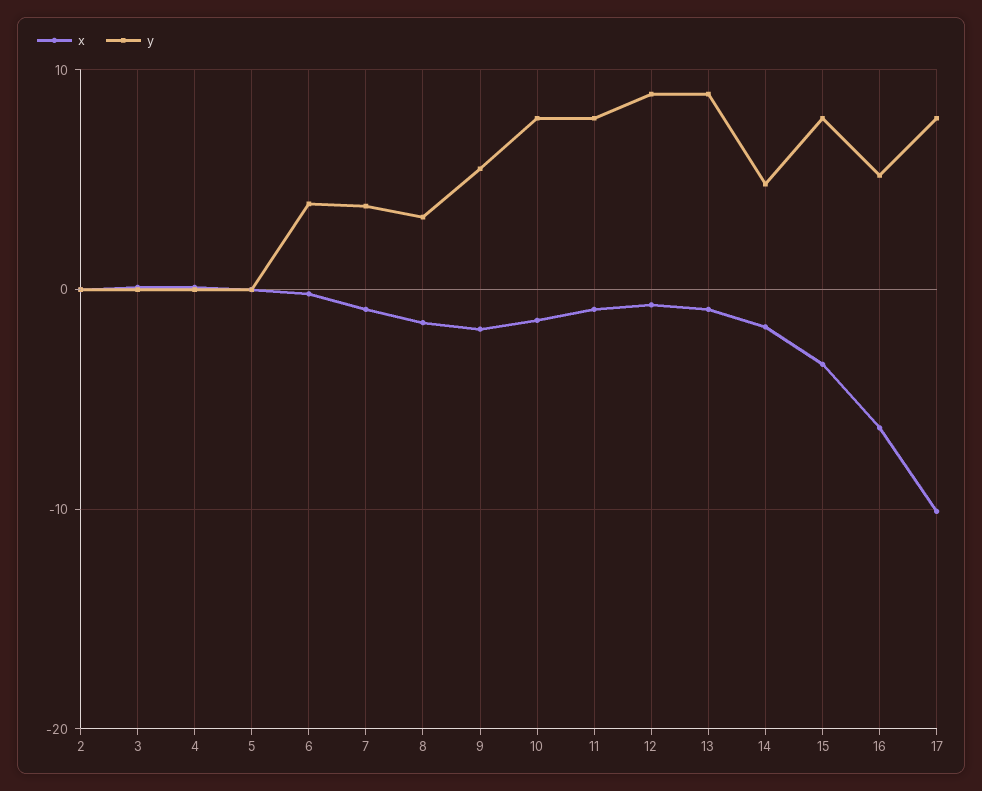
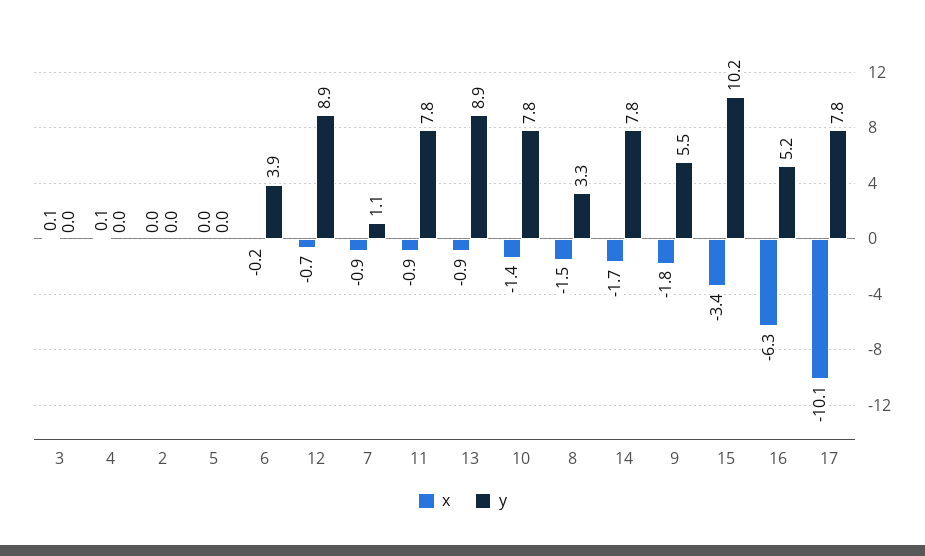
  {
    "x": {
      "2": 0,
      "3": 0.1,
      "4": 0.1,
      "5": 0,
      "6": -0.2,
      "7": -0.9,
      "8": -1.5,
      "9": -1.8,
      "10": -1.4,
      "11": -0.9,
      "12": -0.7,
      "13": -0.9,
      "14": -1.7,
      "15": -3.4,
      "16": -6.3,
      "17": -10.1
    },
    "y": {
      "2": 0,
      "3": 0,
      "4": 0,
      "5": 0,
      "6": 3.9,
-     "7": 4,
+     "7": 1.1,
      "8": 3.3,
      "9": 5.5,
      "10": 7.8,
      "11": 7.8,
      "12": 8.9,
      "13": 8.9,
-     "14": 5,
+     "14": 7.8,
-     "15": 8,
+     "15": 10.2,
      "16": 5.2,
      "17": 7.8
    }
  }

